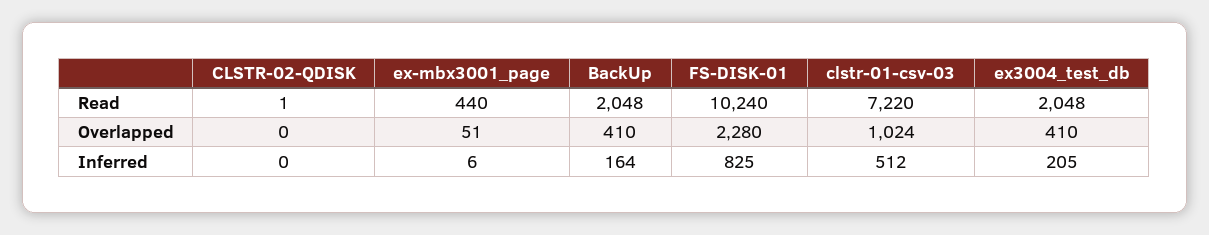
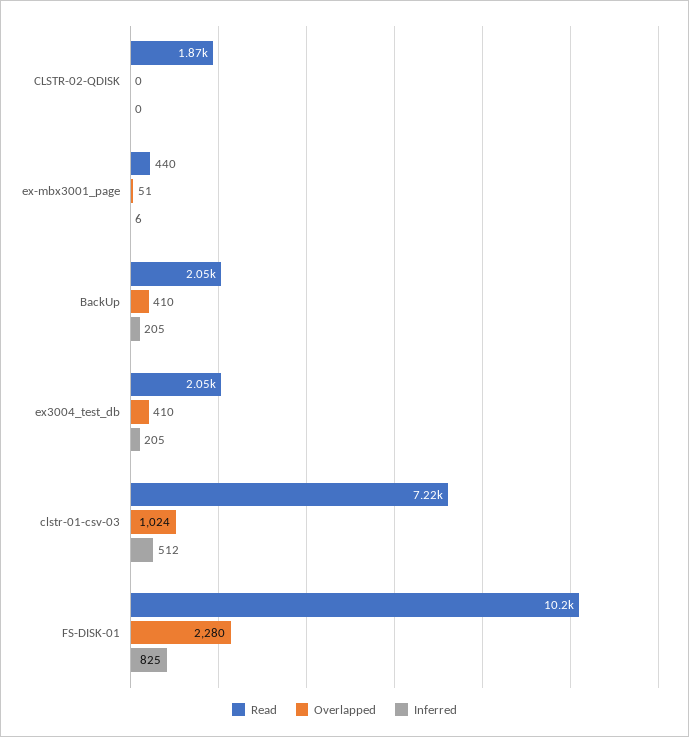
  {
    "Read": {
-     "CLSTR-02-QDISK": 1,
+     "CLSTR-02-QDISK": 1870,
      "ex-mbx3001_page": 440,
      "BackUp": 2048,
      "FS-DISK-01": 10240,
      "clstr-01-csv-03": 7220,
      "ex3004_test_db": 2048
    },
    "Overlapped": {
      "CLSTR-02-QDISK": 0,
      "ex-mbx3001_page": 51,
      "BackUp": 410,
      "FS-DISK-01": 2280,
      "clstr-01-csv-03": 1024,
      "ex3004_test_db": 410
    },
    "Inferred": {
      "CLSTR-02-QDISK": 0,
      "ex-mbx3001_page": 6,
-     "BackUp": 164,
+     "BackUp": 205,
      "FS-DISK-01": 825,
      "clstr-01-csv-03": 512,
      "ex3004_test_db": 205
    }
  }

